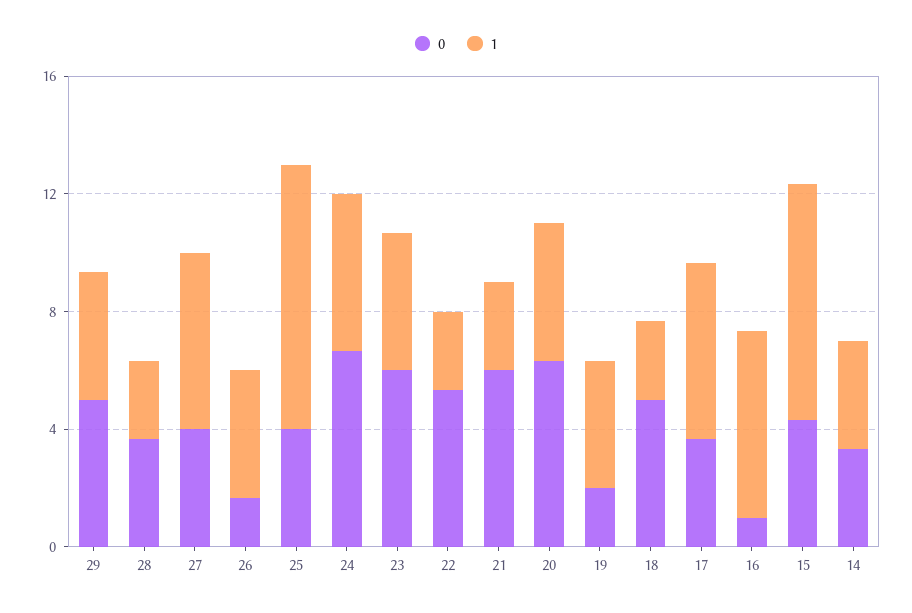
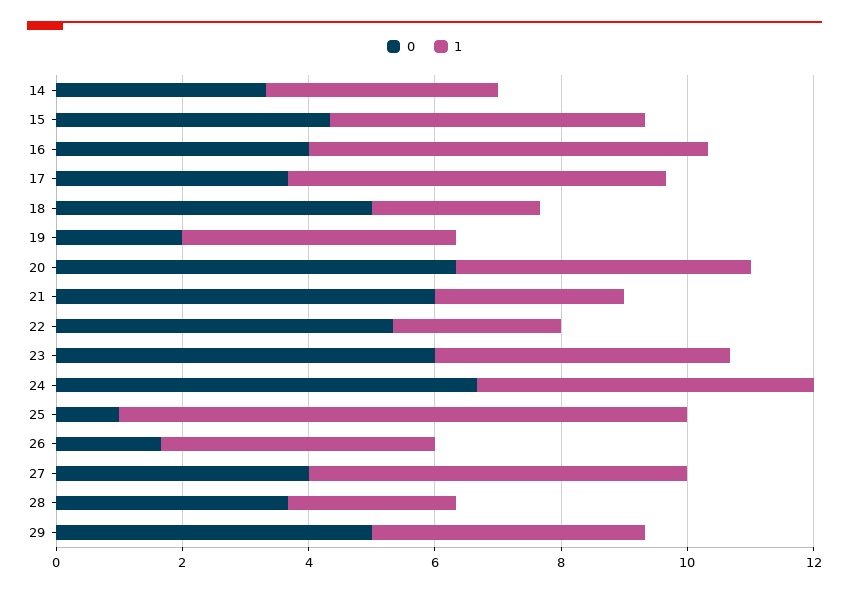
  {
    "0": {
      "29": 5,
      "28": 3.5,
      "27": 4,
      "26": 1.5,
-     "25": 4,
+     "25": 1,
      "24": 6.5,
      "23": 6,
      "22": 5.5,
      "21": 6,
      "20": 6.5,
      "19": 2,
      "18": 5,
      "17": 3.5,
-     "16": 1,
+     "16": 4,
      "15": 4.5,
      "14": 3.5
    },
    "1": {
      "29": 4.5,
      "28": 2.5,
      "27": 6,
      "26": 4.5,
      "25": 9,
      "24": 5.5,
      "23": 4.5,
      "22": 2.5,
      "21": 3,
      "20": 4.5,
      "19": 4.5,
      "18": 2.5,
      "17": 6,
      "16": 6.5,
-     "15": 8,
+     "15": 5,
      "14": 3.5
    }
  }

